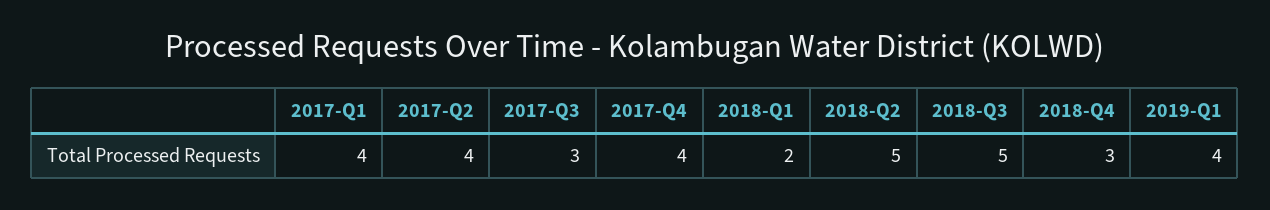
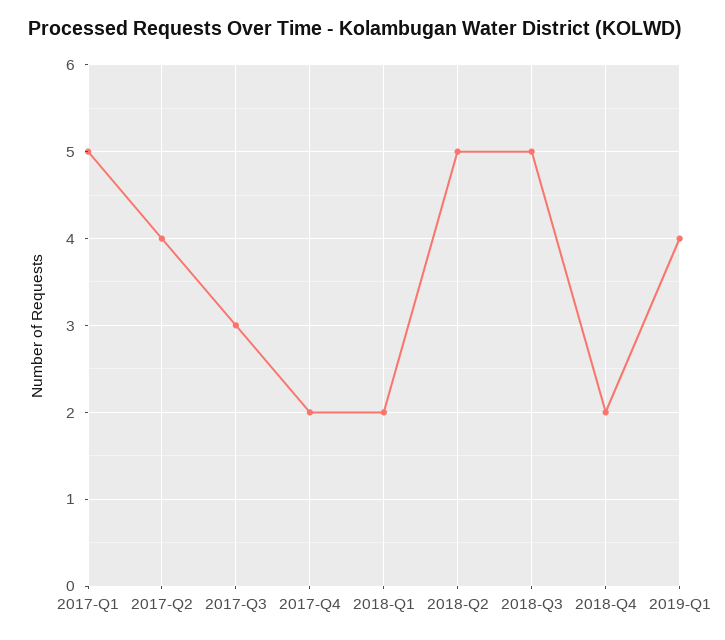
  {
-   "2017-Q1": 4,
+   "2017-Q1": 5,
    "2017-Q2": 4,
    "2017-Q3": 3,
-   "2017-Q4": 4,
+   "2017-Q4": 2,
    "2018-Q1": 2,
    "2018-Q2": 5,
    "2018-Q3": 5,
-   "2018-Q4": 3,
+   "2018-Q4": 2,
    "2019-Q1": 4
  }

